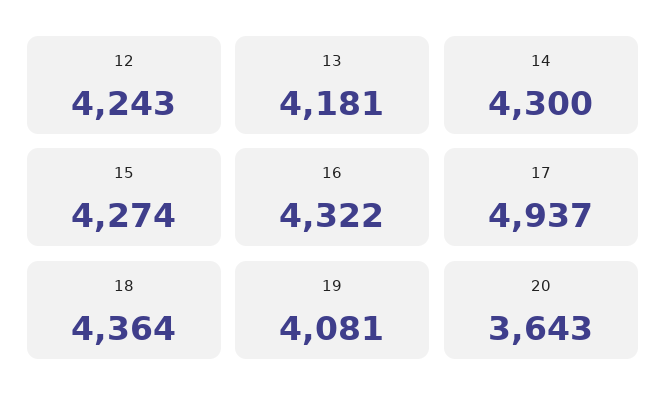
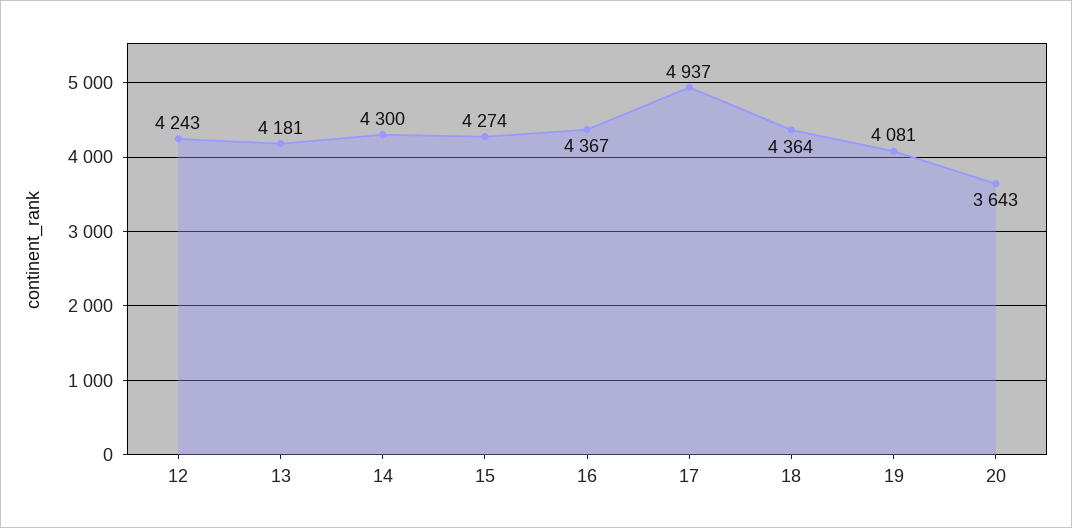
  {
    "12": 4243,
    "13": 4181,
    "14": 4300,
    "15": 4274,
-   "16": 4322,
+   "16": 4367,
    "17": 4937,
    "18": 4364,
    "19": 4081,
    "20": 3643
  }

